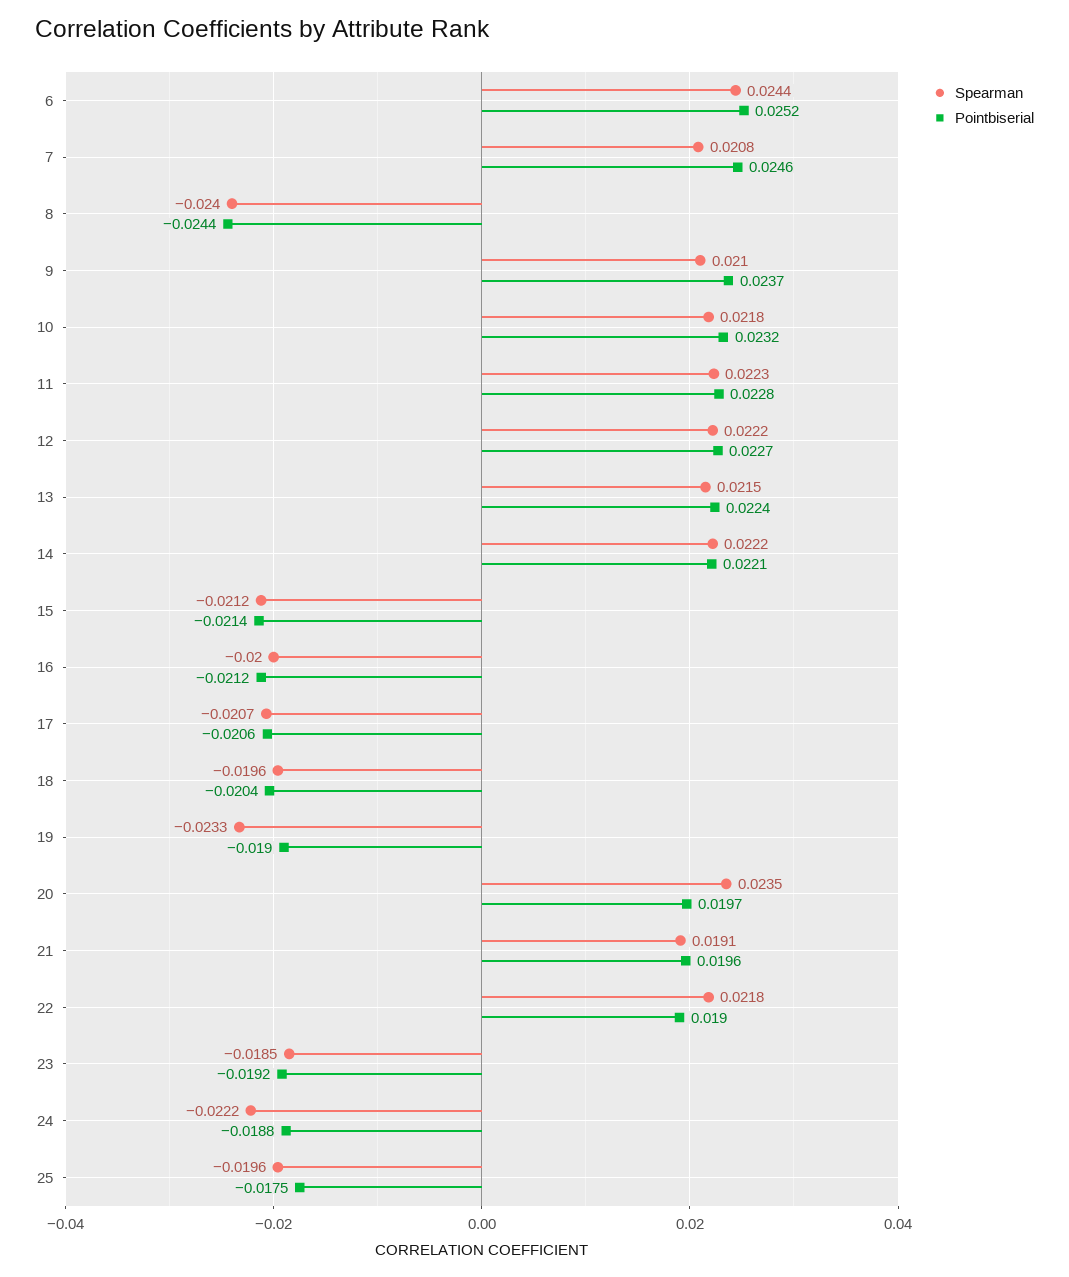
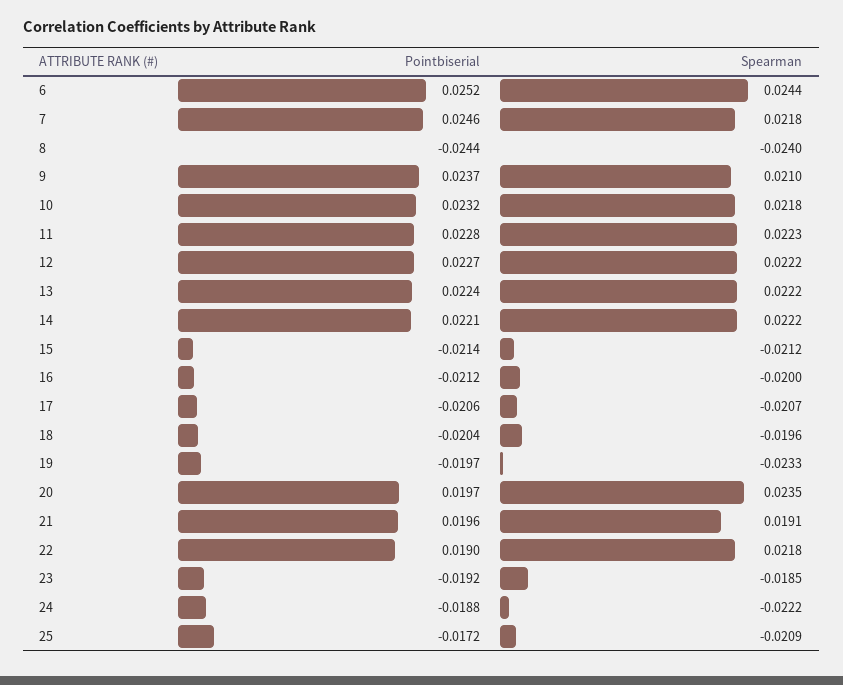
  {
    "Spearman": {
      "6": 0.0244,
-     "7": 0.0208,
+     "7": 0.0218,
      "8": -0.024,
      "9": 0.021,
      "10": 0.0218,
      "11": 0.0223,
      "12": 0.0222,
-     "13": 0.0215,
+     "13": 0.0222,
      "14": 0.0222,
      "15": -0.0212,
      "16": -0.02,
      "17": -0.0207,
      "18": -0.0196,
      "19": -0.0233,
      "20": 0.0235,
      "21": 0.0191,
      "22": 0.0218,
      "23": -0.0185,
      "24": -0.0222,
-     "25": -0.0196
+     "25": -0.0209
    },
    "Pointbiserial": {
      "6": 0.0252,
      "7": 0.0246,
      "8": -0.0244,
      "9": 0.0237,
      "10": 0.0232,
      "11": 0.0228,
      "12": 0.0227,
      "13": 0.0224,
      "14": 0.0221,
      "15": -0.0214,
      "16": -0.0212,
      "17": -0.0206,
      "18": -0.0204,
-     "19": -0.019,
+     "19": -0.0197,
      "20": 0.0197,
      "21": 0.0196,
      "22": 0.019,
      "23": -0.0192,
      "24": -0.0188,
-     "25": -0.0175
+     "25": -0.0172
    }
  }

